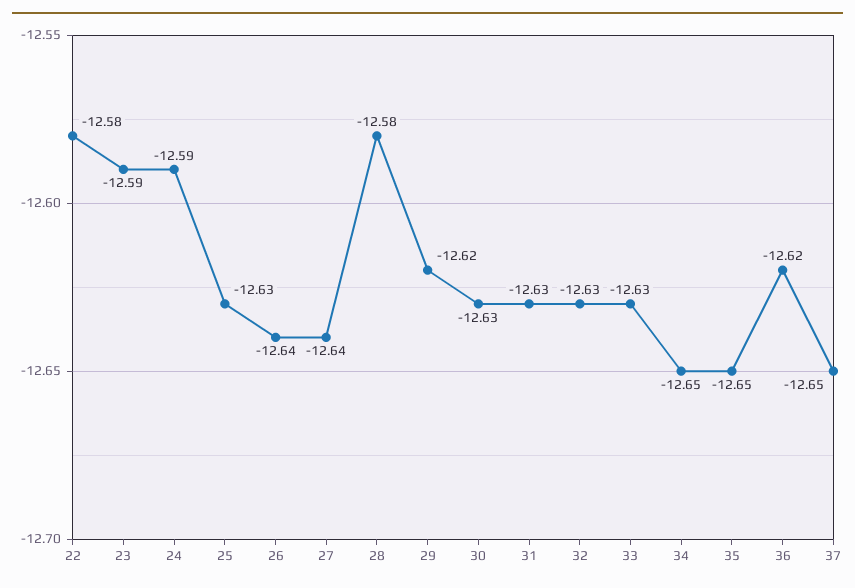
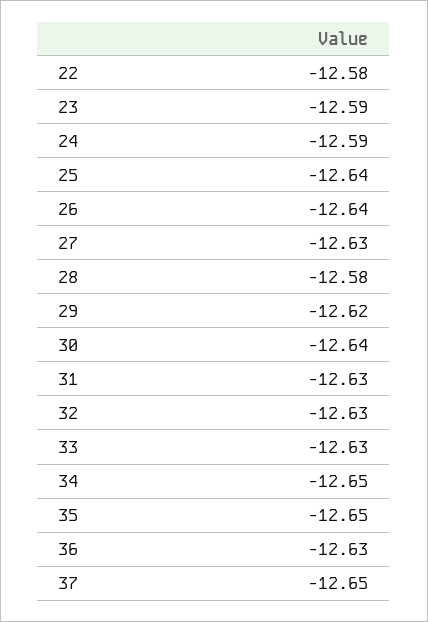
  {
    "22": -12.58,
    "23": -12.59,
    "24": -12.59,
-   "25": -12.63,
+   "25": -12.64,
    "26": -12.64,
-   "27": -12.64,
+   "27": -12.63,
    "28": -12.58,
    "29": -12.62,
-   "30": -12.63,
+   "30": -12.64,
    "31": -12.63,
    "32": -12.63,
    "33": -12.63,
    "34": -12.65,
    "35": -12.65,
-   "36": -12.62,
+   "36": -12.63,
    "37": -12.65
  }

